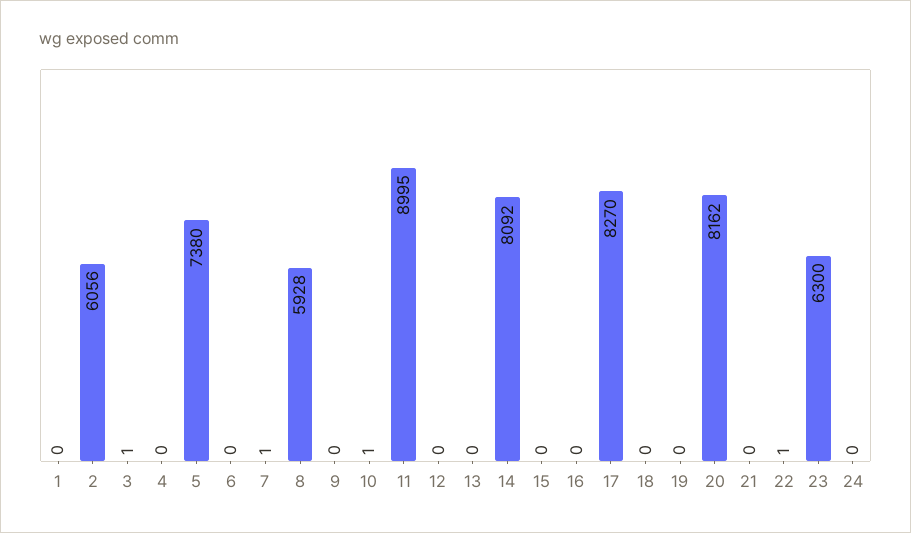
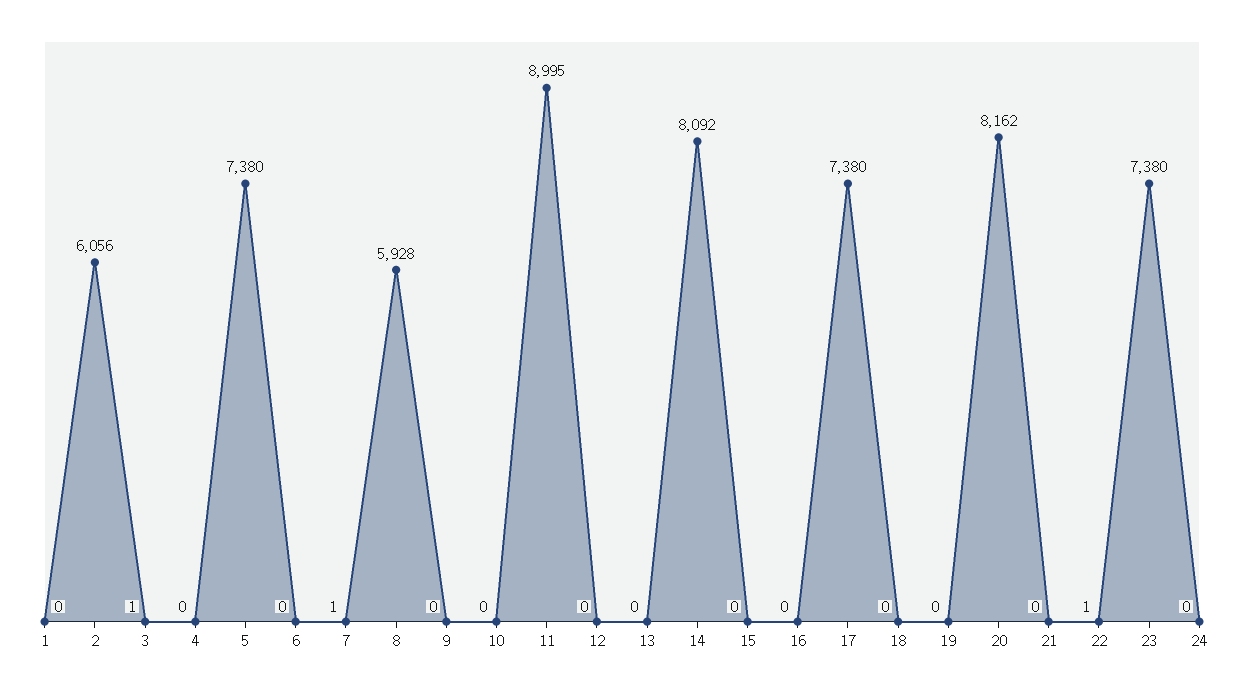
  {
    "1": 0,
    "2": 6056,
    "3": 1,
    "4": 0,
    "5": 7380,
    "6": 0,
    "7": 1,
    "8": 5928,
    "9": 0,
-   "10": 1,
+   "10": 0,
    "11": 8995,
    "12": 0,
    "13": 0,
    "14": 8092,
    "15": 0,
    "16": 0,
-   "17": 8270,
+   "17": 7380,
    "18": 0,
    "19": 0,
    "20": 8162,
    "21": 0,
    "22": 1,
-   "23": 6300,
+   "23": 7380,
    "24": 0
  }

